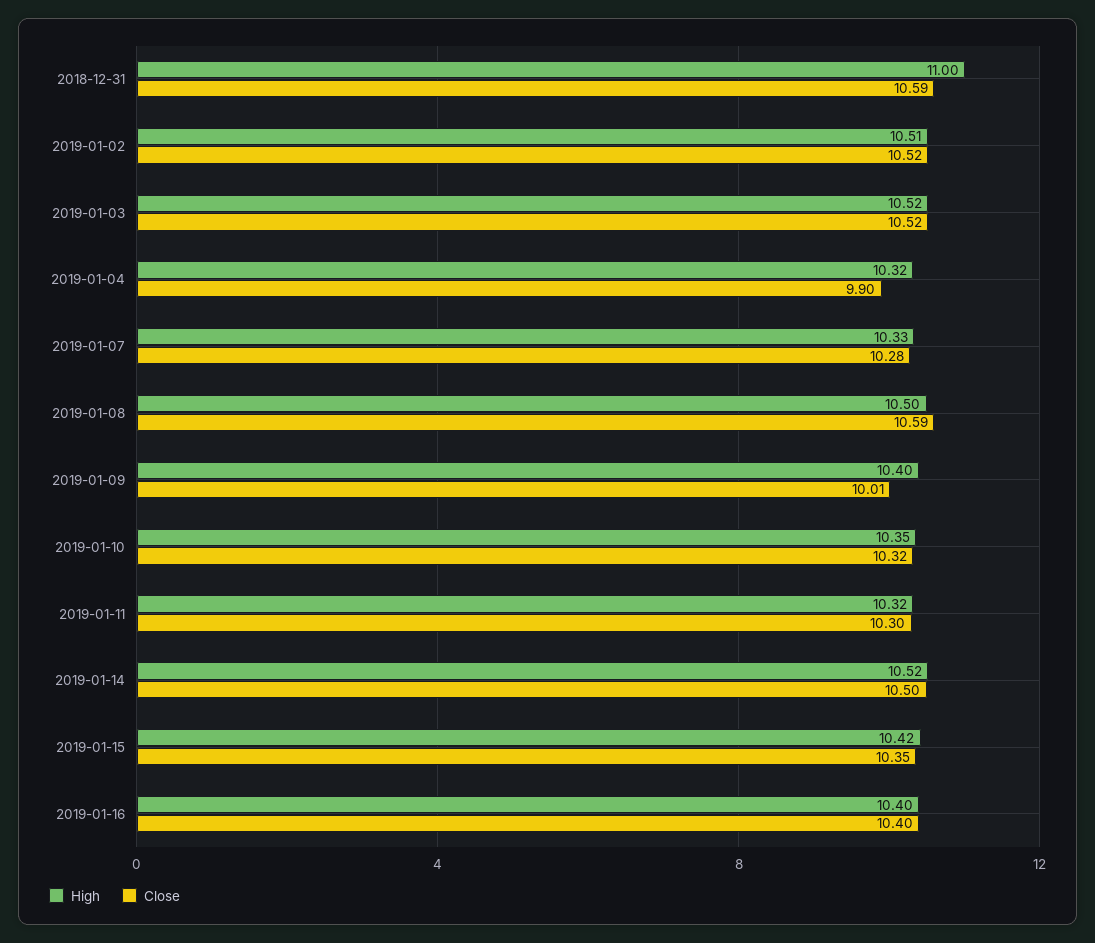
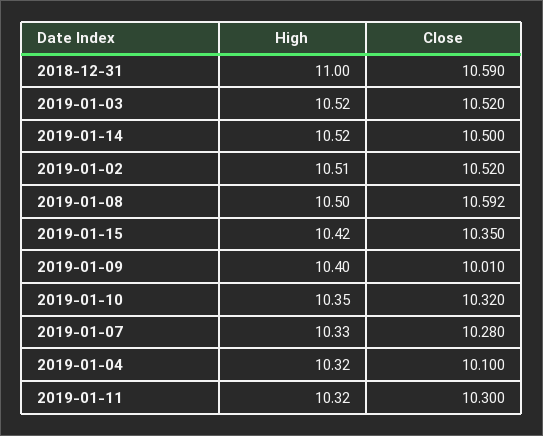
  {
    "High": {
      "2018-12-31": 11,
      "2019-01-02": 10.51,
      "2019-01-03": 10.52,
      "2019-01-04": 10.32,
      "2019-01-07": 10.33,
      "2019-01-08": 10.5,
      "2019-01-09": 10.4,
      "2019-01-10": 10.35,
      "2019-01-11": 10.32,
      "2019-01-14": 10.52,
-     "2019-01-15": 10.42,
+     "2019-01-15": 10.42
-     "2019-01-16": 10.4
    },
    "Close": {
      "2018-12-31": 10.59,
      "2019-01-02": 10.52,
      "2019-01-03": 10.52,
-     "2019-01-04": 9.9,
+     "2019-01-04": 10.1,
      "2019-01-07": 10.28,
      "2019-01-08": 10.592,
      "2019-01-09": 10.01,
      "2019-01-10": 10.32,
      "2019-01-11": 10.3,
      "2019-01-14": 10.5,
-     "2019-01-15": 10.35,
+     "2019-01-15": 10.35
-     "2019-01-16": 10.4
    }
  }

